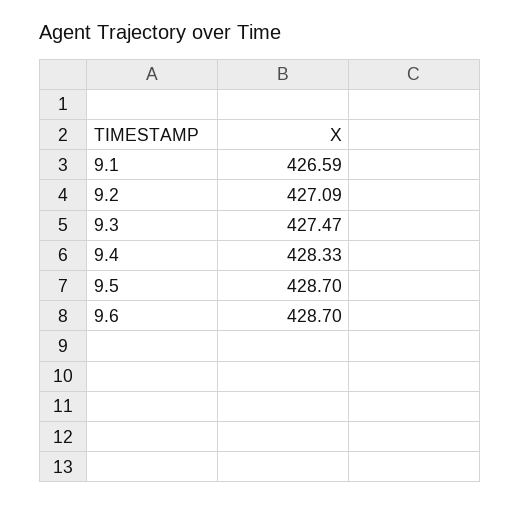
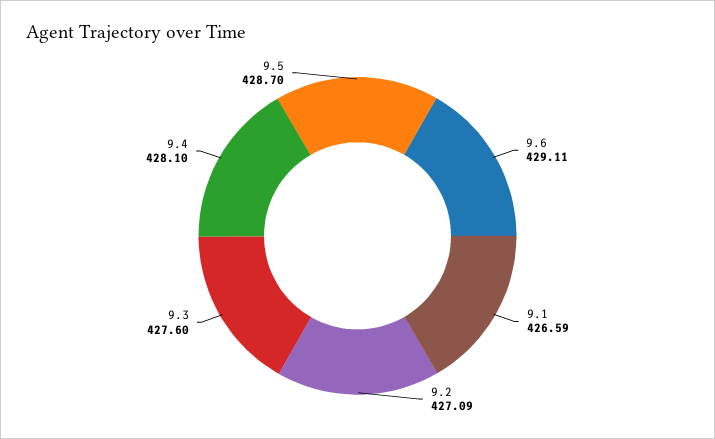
  {
    "9.1": 426.59,
    "9.2": 427.09,
-   "9.3": 427.47,
+   "9.3": 427.6,
-   "9.4": 428.33,
+   "9.4": 428.1,
    "9.5": 428.7,
-   "9.6": 428.7
+   "9.6": 429.11
  }

